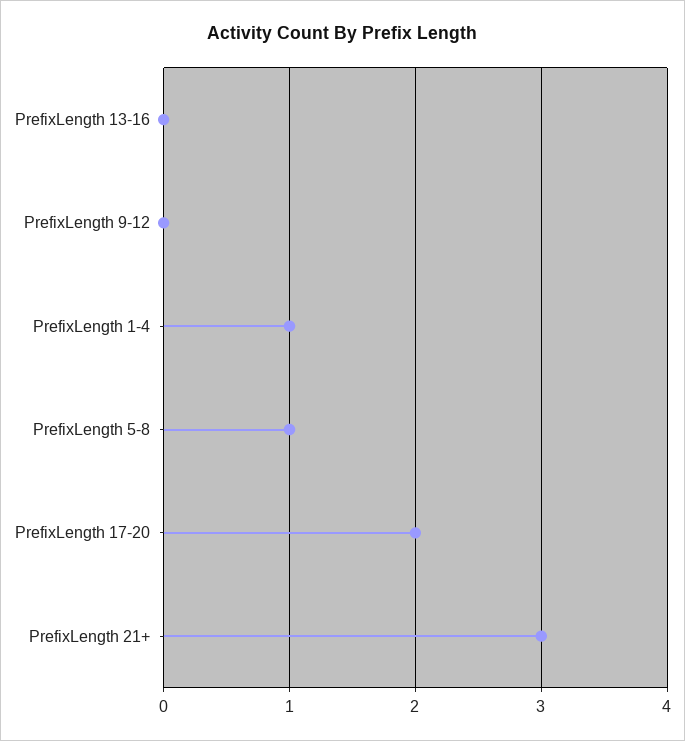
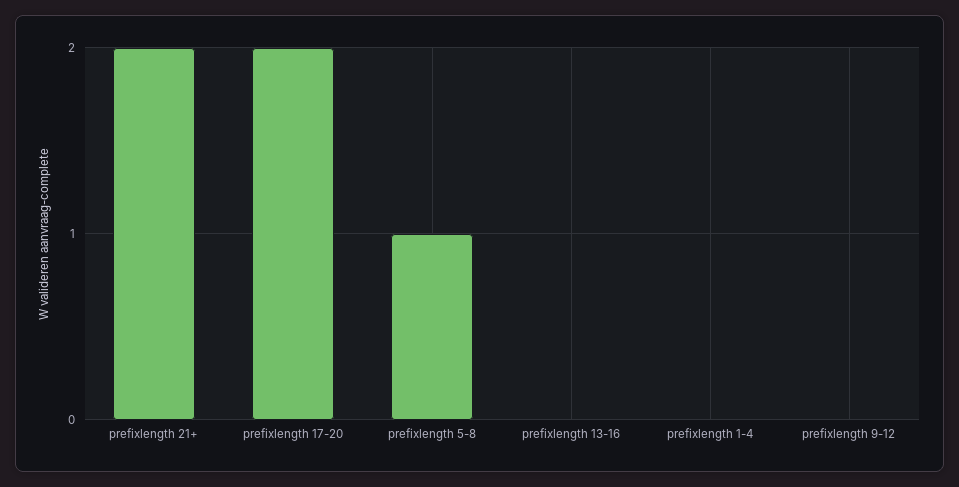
  {
    "PrefixLength 13-16": 0,
    "PrefixLength 9-12": 0,
-   "PrefixLength 1-4": 1,
+   "PrefixLength 1-4": 0,
    "PrefixLength 5-8": 1,
    "PrefixLength 17-20": 2,
-   "PrefixLength 21+": 3
+   "PrefixLength 21+": 2
  }

